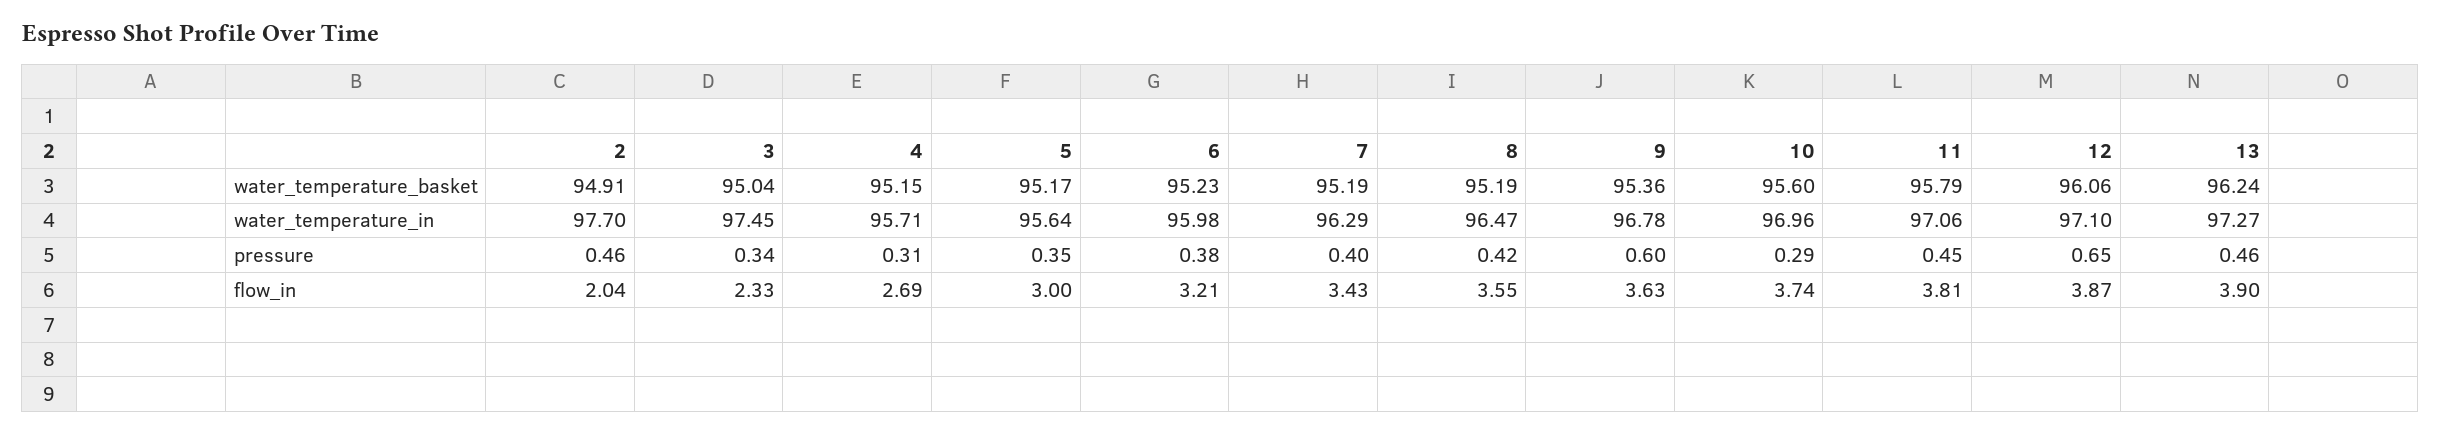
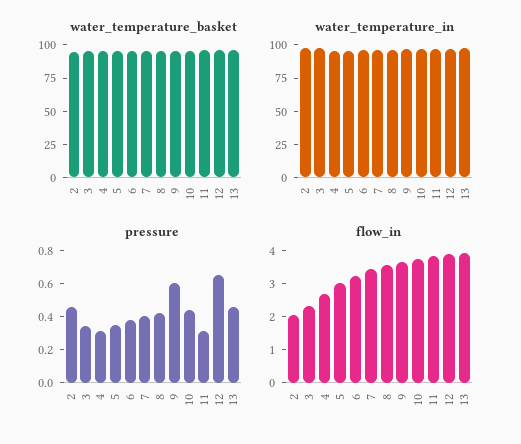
  {
    "water_temperature_basket": {
      "2": 94.91,
      "3": 95.04,
      "4": 95.15,
      "5": 95.17,
      "6": 95.23,
      "7": 95.19,
      "8": 95.19,
      "9": 95.36,
      "10": 95.6,
      "11": 95.79,
      "12": 96.06,
      "13": 96.24
    },
    "water_temperature_in": {
      "2": 97.7,
      "3": 97.45,
      "4": 95.71,
      "5": 95.64,
      "6": 95.98,
      "7": 96.29,
      "8": 96.47,
      "9": 96.78,
      "10": 96.96,
      "11": 97.06,
      "12": 97.1,
      "13": 97.27
    },
    "pressure": {
      "2": 0.46,
      "3": 0.34,
      "4": 0.31,
      "5": 0.35,
      "6": 0.38,
      "7": 0.4,
      "8": 0.42,
      "9": 0.6,
-     "10": 0.29,
+     "10": 0.45,
-     "11": 0.45,
+     "11": 0.3,
      "12": 0.65,
      "13": 0.46
    },
    "flow_in": {
      "2": 2.04,
      "3": 2.33,
      "4": 2.69,
      "5": 3,
      "6": 3.21,
      "7": 3.43,
      "8": 3.55,
      "9": 3.63,
      "10": 3.74,
      "11": 3.81,
      "12": 3.87,
      "13": 3.9
    }
  }

